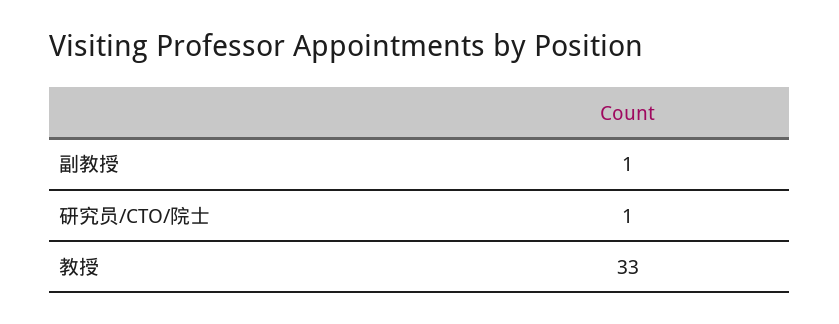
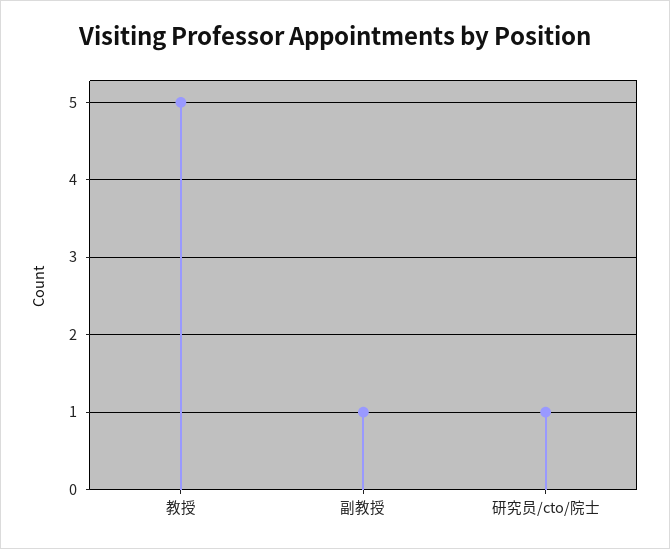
  {
    "副教授": 1,
    "研究员/CTO/院士": 1,
-   "教授": 33
+   "教授": 5
  }

